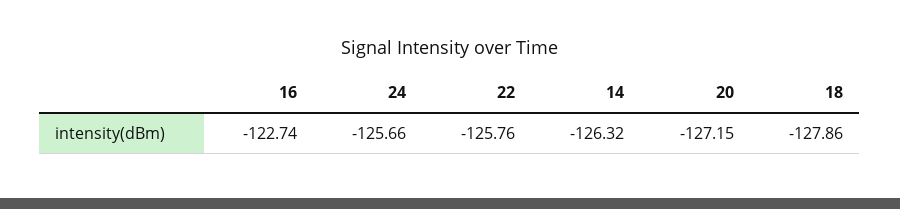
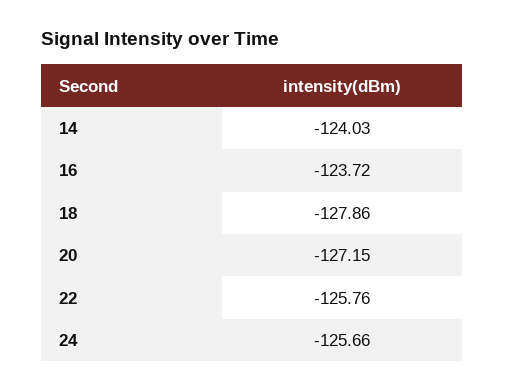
  {
-   "16": -122.74,
+   "16": -123.72,
    "24": -125.66,
    "22": -125.76,
-   "14": -126.32,
+   "14": -124.03,
    "20": -127.15,
    "18": -127.86
  }

